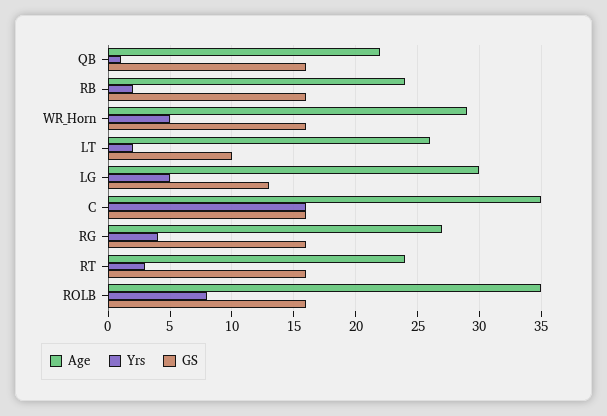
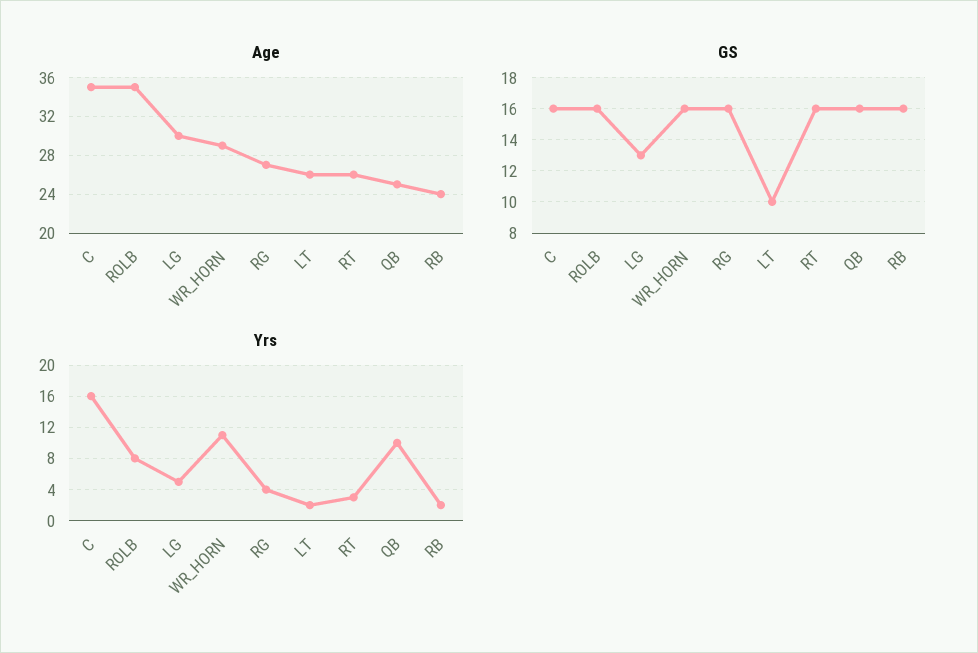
  {
    "Age": {
-     "QB": 22,
+     "QB": 25,
      "RB": 24,
      "WR_Horn": 29,
      "LT": 26,
      "LG": 30,
      "C": 35,
      "RG": 27,
-     "RT": 24,
+     "RT": 26,
      "ROLB": 35
    },
    "Yrs": {
-     "QB": 1,
+     "QB": 10,
      "RB": 2,
-     "WR_Horn": 5,
+     "WR_Horn": 11,
      "LT": 2,
      "LG": 5,
      "C": 16,
      "RG": 4,
      "RT": 3,
      "ROLB": 8
    },
    "GS": {
      "QB": 16,
      "RB": 16,
      "WR_Horn": 16,
      "LT": 10,
      "LG": 13,
      "C": 16,
      "RG": 16,
      "RT": 16,
      "ROLB": 16
    }
  }

